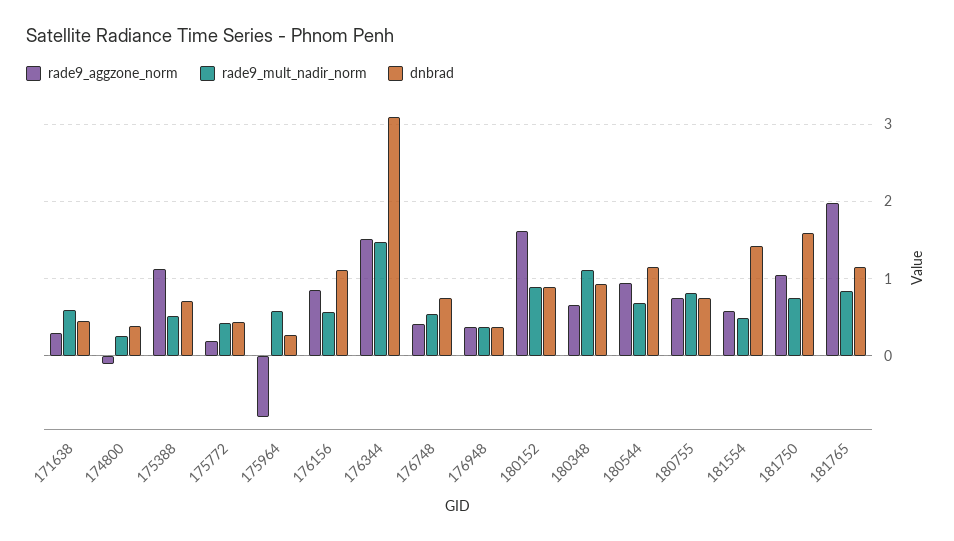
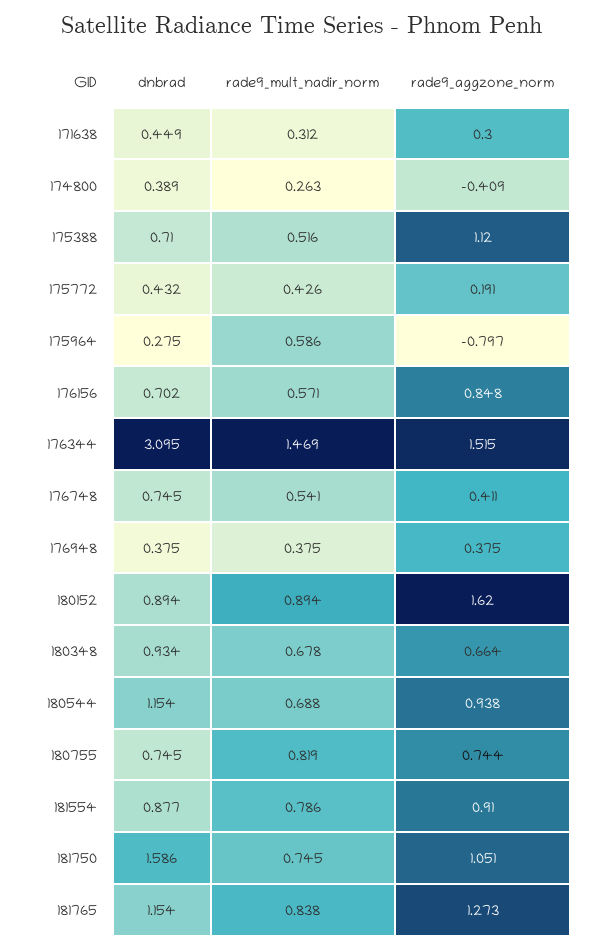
  {
    "rade9_aggzone_norm": {
      "171638": 0.3,
-     "174800": -0.1,
+     "174800": -0.409,
      "175388": 1.12,
      "175772": 0.191,
      "175964": -0.797,
      "176156": 0.848,
      "176344": 1.515,
      "176748": 0.411,
      "176948": 0.375,
      "180152": 1.62,
      "180348": 0.664,
      "180544": 0.938,
      "180755": 0.744,
-     "181554": 0.6,
+     "181554": 0.91,
      "181750": 1.051,
-     "181765": 2
+     "181765": 1.273
    },
    "rade9_mult_nadir_norm": {
-     "171638": 0.6,
+     "171638": 0.312,
      "174800": 0.263,
      "175388": 0.516,
      "175772": 0.426,
      "175964": 0.586,
      "176156": 0.571,
      "176344": 1.469,
      "176748": 0.541,
      "176948": 0.375,
      "180152": 0.894,
-     "180348": 1.1,
+     "180348": 0.678,
      "180544": 0.688,
      "180755": 0.819,
-     "181554": 0.5,
+     "181554": 0.786,
      "181750": 0.745,
      "181765": 0.838
    },
    "dnbrad": {
      "171638": 0.449,
      "174800": 0.389,
      "175388": 0.71,
      "175772": 0.432,
      "175964": 0.275,
-     "176156": 1.1,
+     "176156": 0.702,
      "176344": 3.095,
      "176748": 0.745,
      "176948": 0.375,
      "180152": 0.894,
      "180348": 0.934,
      "180544": 1.154,
      "180755": 0.745,
-     "181554": 1.4,
+     "181554": 0.877,
      "181750": 1.586,
      "181765": 1.154
    }
  }

